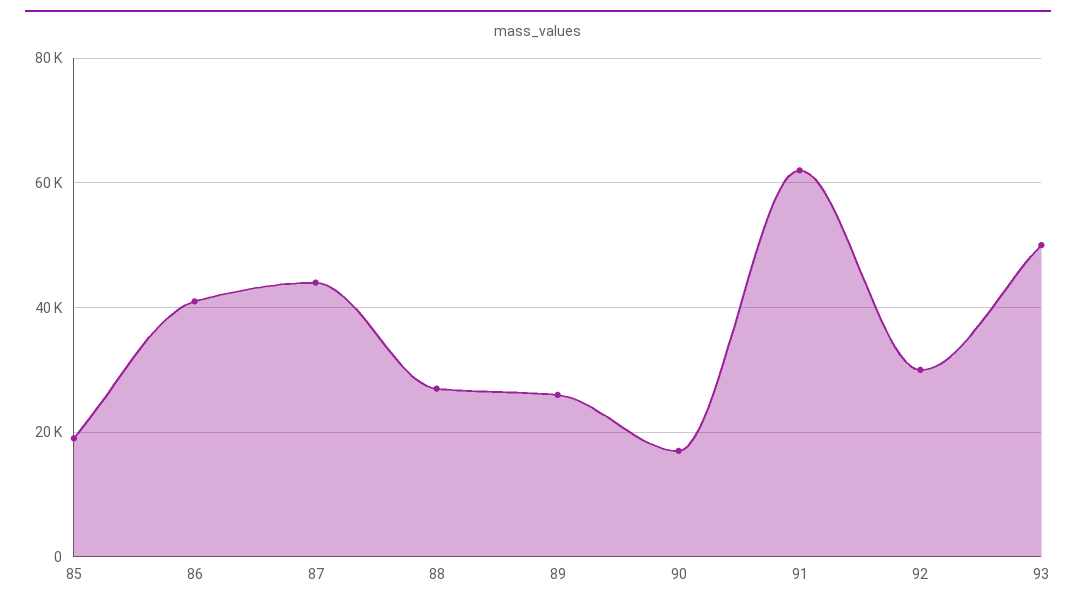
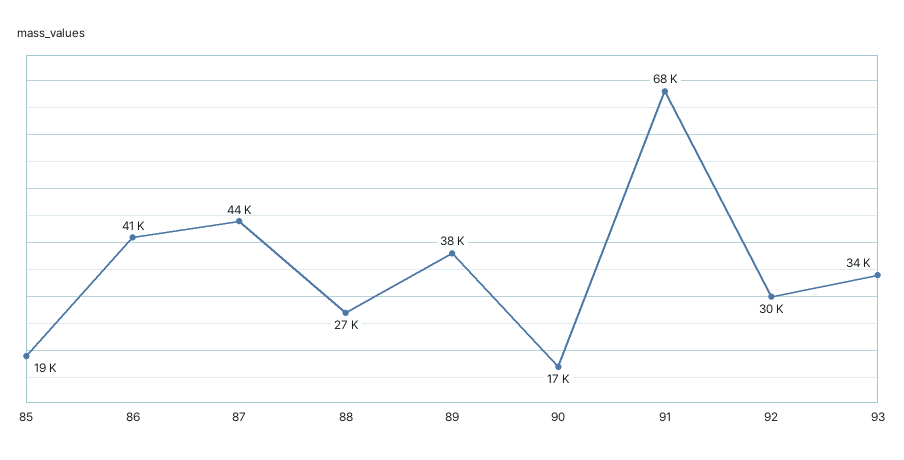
  {
    "85": 19000,
    "86": 41000,
    "87": 44000,
    "88": 27000,
-   "89": 26000,
+   "89": 38000,
    "90": 17000,
-   "91": 62000,
+   "91": 68000,
    "92": 30000,
-   "93": 50000
+   "93": 34000
  }

